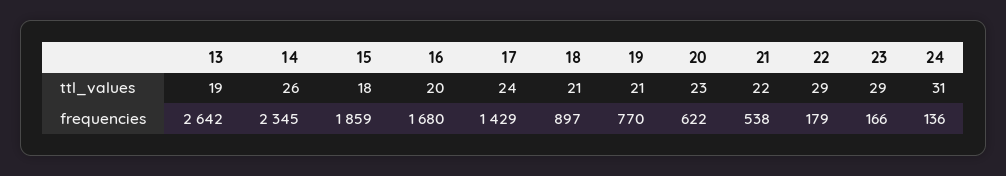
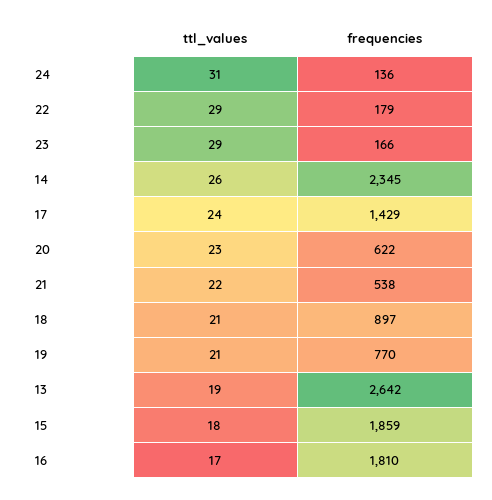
  {
    "13": {
      "ttl_values": 19,
      "frequencies": 2642
    },
    "14": {
      "ttl_values": 26,
      "frequencies": 2345
    },
    "15": {
      "ttl_values": 18,
      "frequencies": 1859
    },
    "16": {
-     "ttl_values": 20,
+     "ttl_values": 17,
-     "frequencies": 1680
+     "frequencies": 1810
    },
    "17": {
      "ttl_values": 24,
      "frequencies": 1429
    },
    "18": {
      "ttl_values": 21,
      "frequencies": 897
    },
    "19": {
      "ttl_values": 21,
      "frequencies": 770
    },
    "20": {
      "ttl_values": 23,
      "frequencies": 622
    },
    "21": {
      "ttl_values": 22,
      "frequencies": 538
    },
    "22": {
      "ttl_values": 29,
      "frequencies": 179
    },
    "23": {
      "ttl_values": 29,
      "frequencies": 166
    },
    "24": {
      "ttl_values": 31,
      "frequencies": 136
    }
  }

